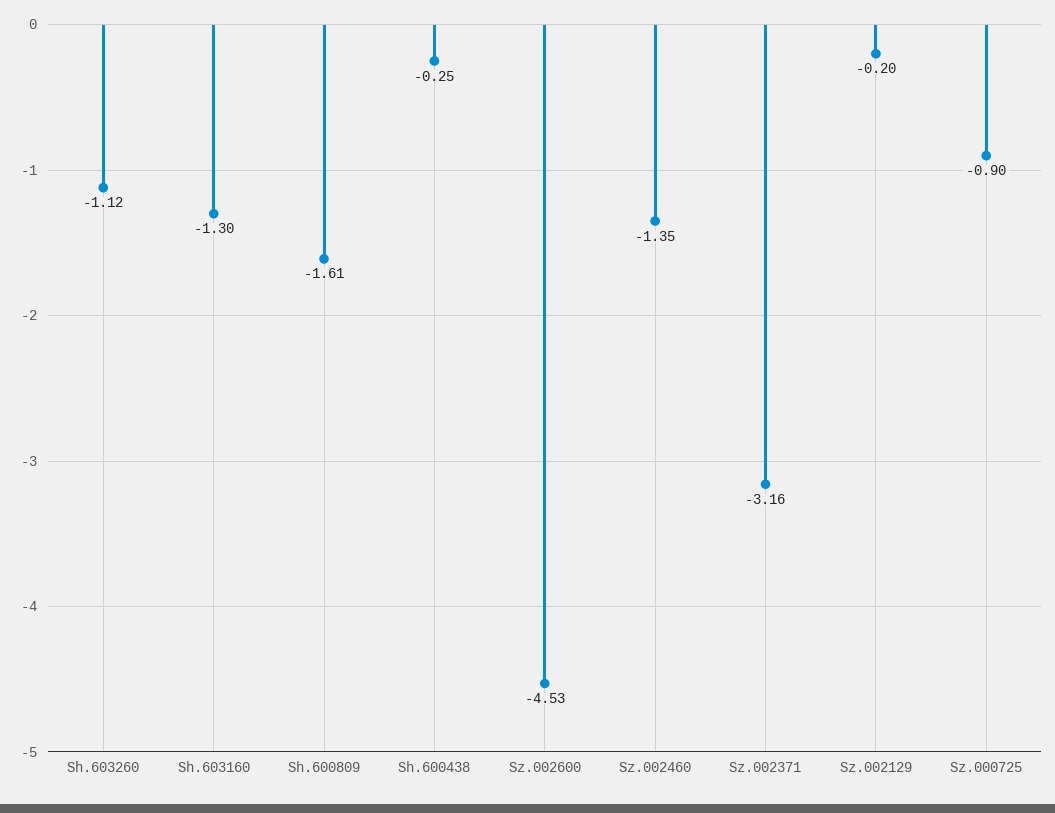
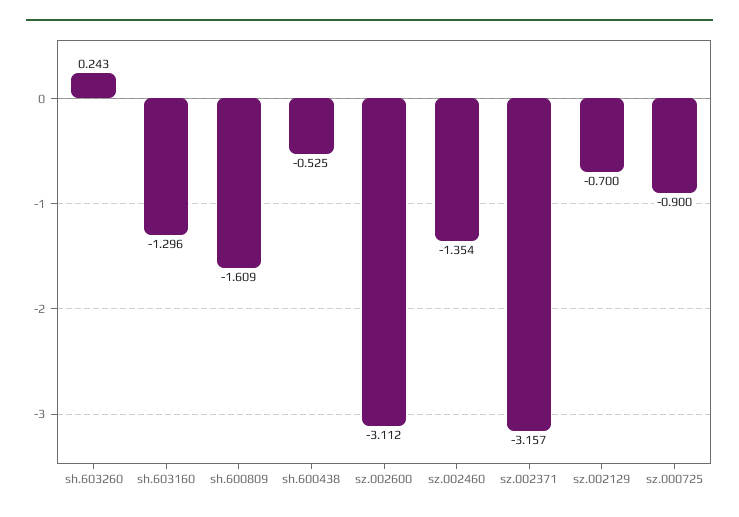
  {
-   "Sh.603260": -1.12,
+   "Sh.603260": 0.243,
    "Sh.603160": -1.296,
    "Sh.600809": -1.609,
-   "Sh.600438": -0.25,
+   "Sh.600438": -0.525,
-   "Sz.002600": -4.53,
+   "Sz.002600": -3.112,
    "Sz.002460": -1.354,
    "Sz.002371": -3.157,
-   "Sz.002129": -0.2,
+   "Sz.002129": -0.7,
    "Sz.000725": -0.9
  }

